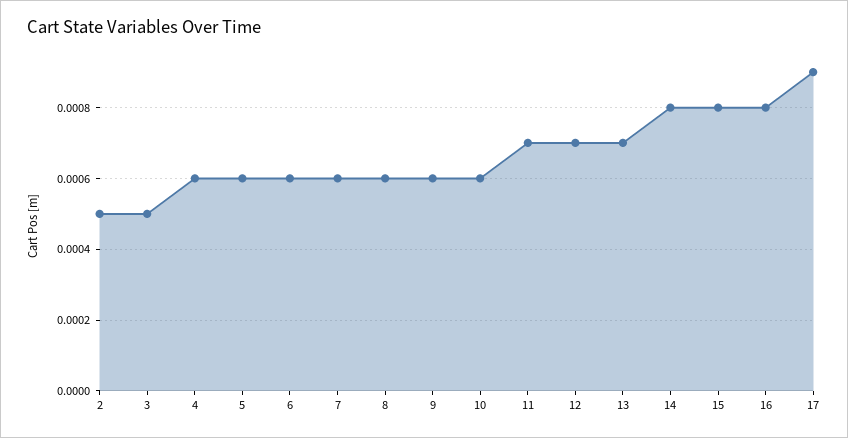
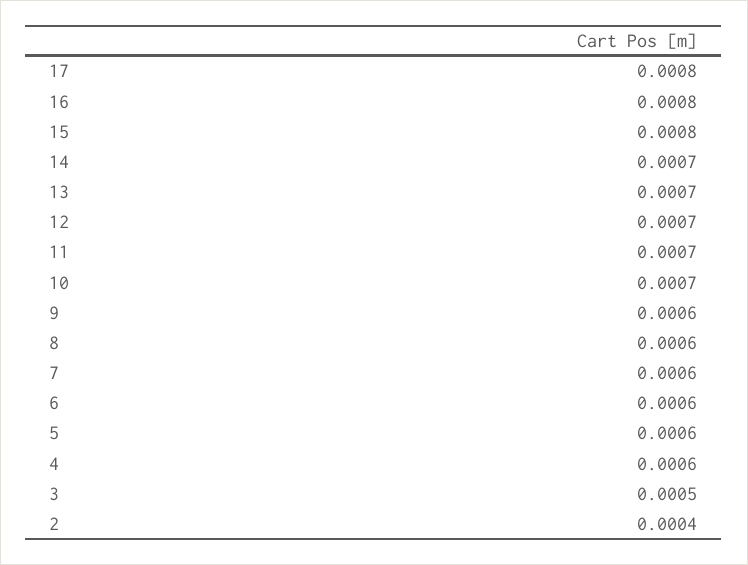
  {
-   "2": 0.0005,
+   "2": 0.0004,
    "3": 0.0005,
    "4": 0.0006,
    "5": 0.0006,
    "6": 0.0006,
    "7": 0.0006,
    "8": 0.0006,
    "9": 0.0006,
-   "10": 0.0006,
+   "10": 0.0007,
    "11": 0.0007,
    "12": 0.0007,
    "13": 0.0007,
-   "14": 0.0008,
+   "14": 0.0007,
    "15": 0.0008,
    "16": 0.0008,
-   "17": 0.0009
+   "17": 0.0008
  }

